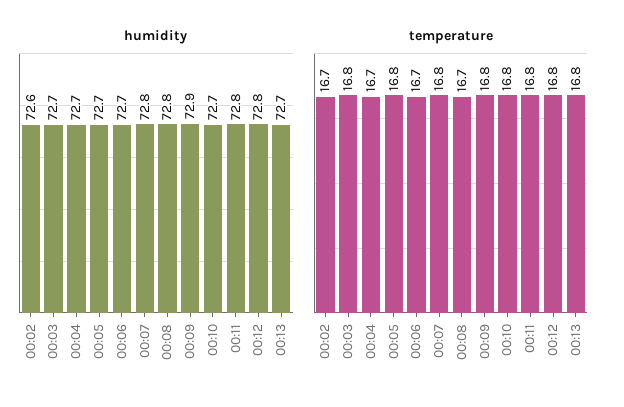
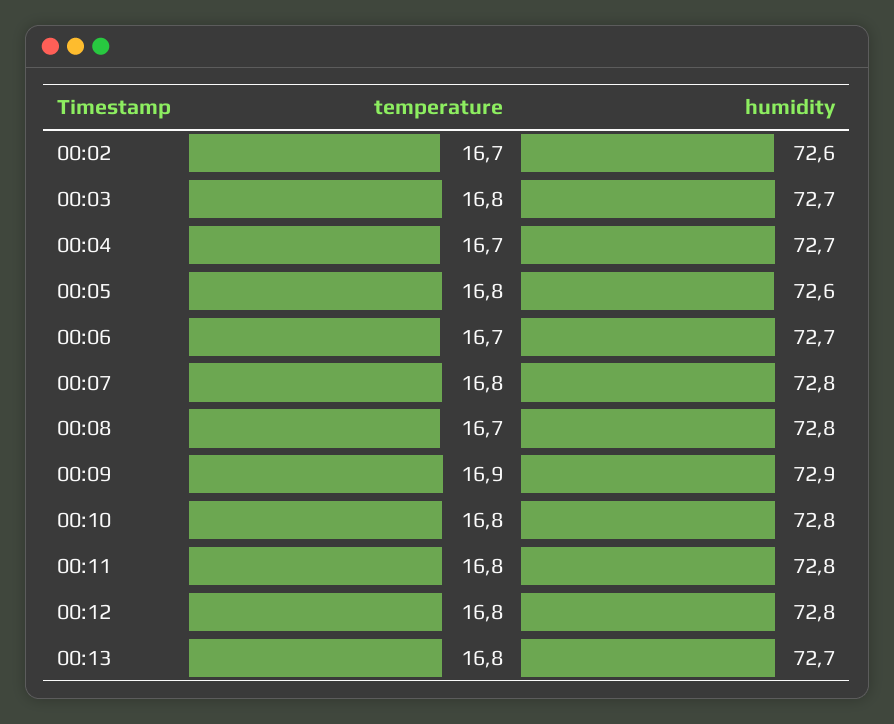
  {
    "humidity": {
      "00:02": 72.6,
      "00:03": 72.7,
      "00:04": 72.7,
-     "00:05": 72.7,
+     "00:05": 72.6,
      "00:06": 72.7,
      "00:07": 72.8,
      "00:08": 72.8,
      "00:09": 72.9,
-     "00:10": 72.7,
+     "00:10": 72.8,
      "00:11": 72.8,
      "00:12": 72.8,
      "00:13": 72.7
    },
    "temperature": {
      "00:02": 16.7,
      "00:03": 16.8,
      "00:04": 16.7,
      "00:05": 16.8,
      "00:06": 16.7,
      "00:07": 16.8,
      "00:08": 16.7,
-     "00:09": 16.8,
+     "00:09": 16.9,
      "00:10": 16.8,
      "00:11": 16.8,
      "00:12": 16.8,
      "00:13": 16.8
    }
  }

